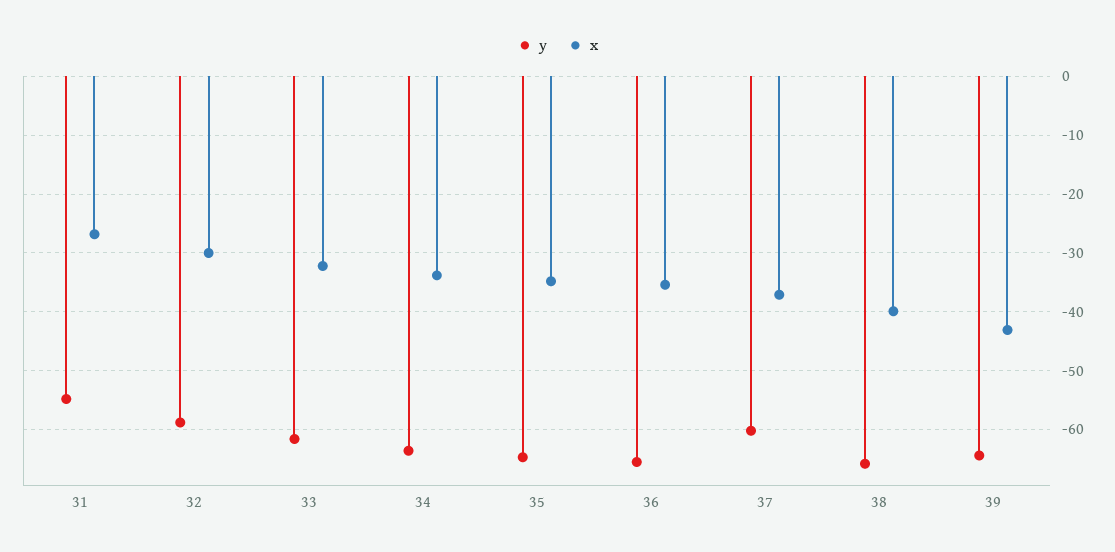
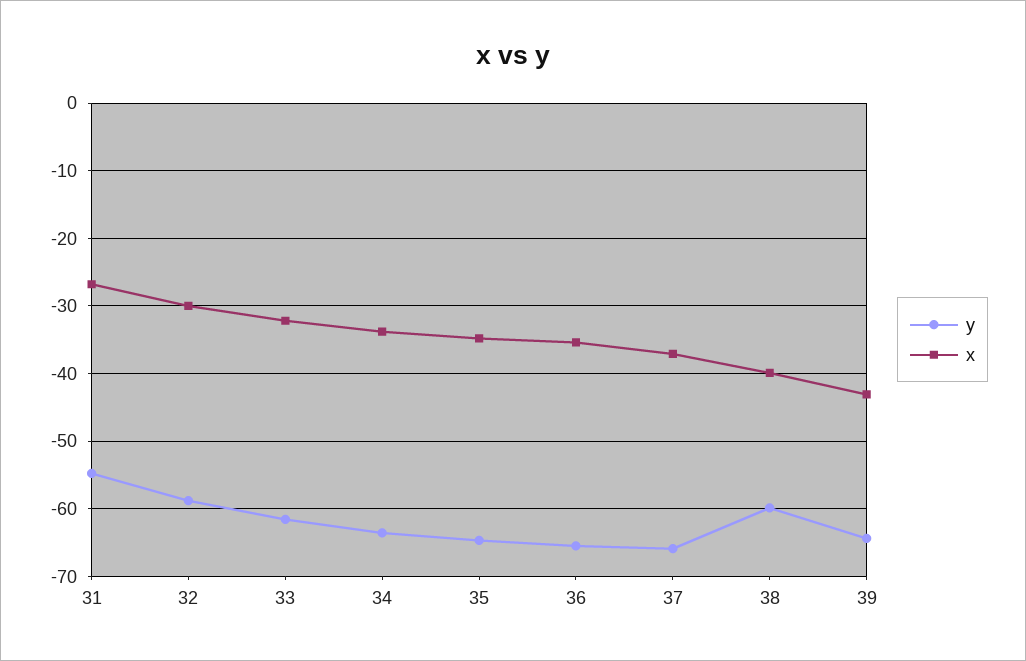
  {
    "y": {
      "31": -55,
      "32": -59,
      "33": -62,
      "34": -64,
      "35": -65,
      "36": -66,
-     "37": -60,
+     "37": -66,
-     "38": -66,
+     "38": -60,
      "39": -64
    },
    "x": {
      "31": -27,
      "32": -30,
      "33": -32,
      "34": -34,
      "35": -35,
      "36": -35,
      "37": -37,
      "38": -40,
      "39": -43
    }
  }

